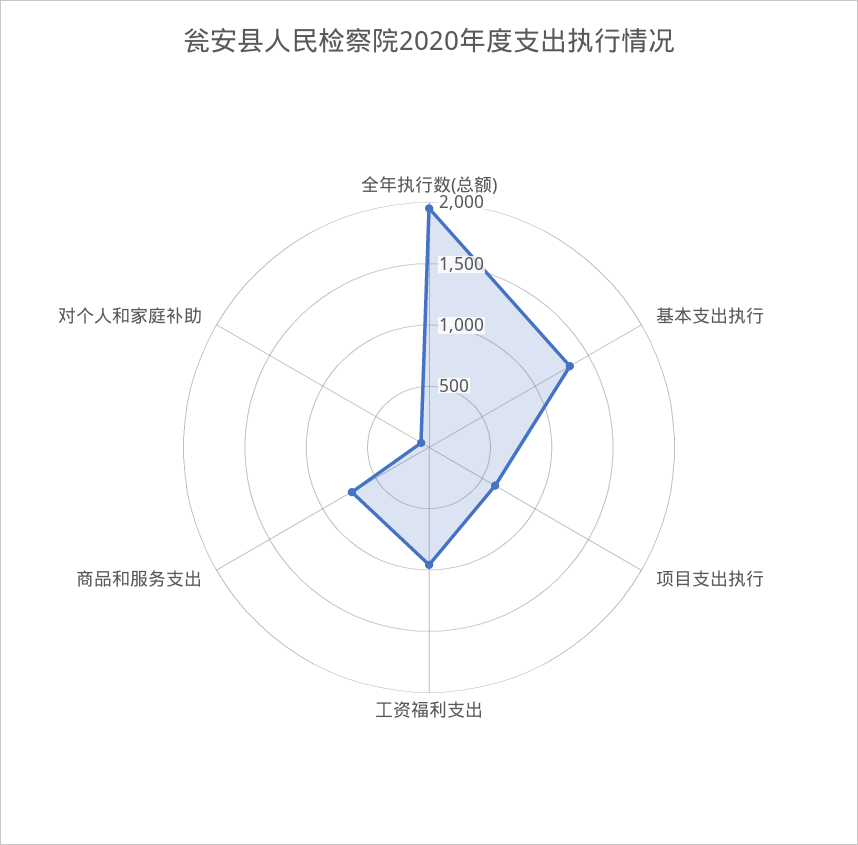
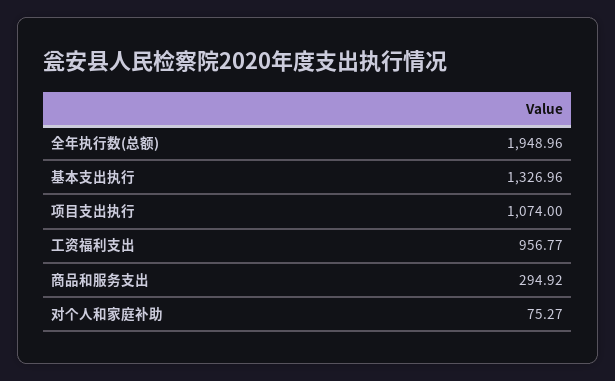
  {
    "全年执行数(总额)": 1948.96,
    "基本支出执行": 1326.96,
-   "项目支出执行": 600,
+   "项目支出执行": 1074,
    "工资福利支出": 956.77,
-   "商品和服务支出": 700,
+   "商品和服务支出": 294.92,
    "对个人和家庭补助": 75.27
  }

